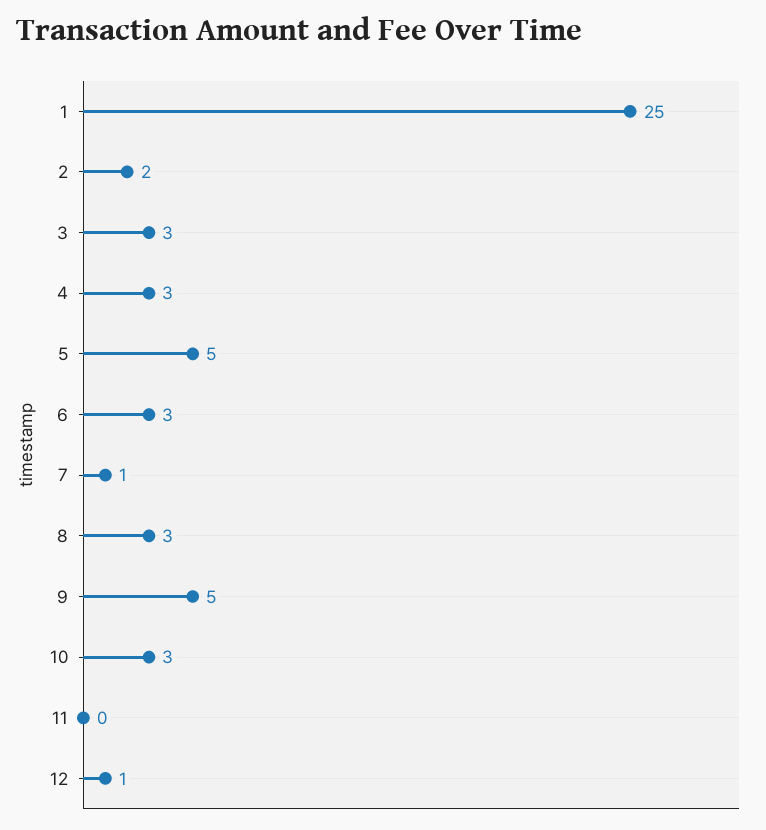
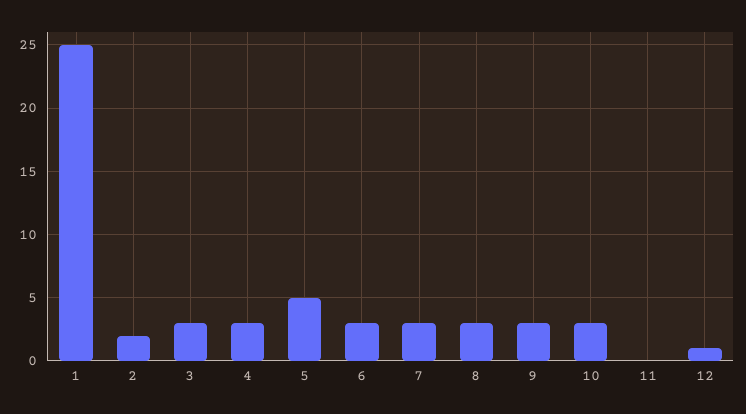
  {
    "1": 25,
    "2": 2,
    "3": 3,
    "4": 3,
    "5": 5,
    "6": 3,
-   "7": 1,
+   "7": 3,
    "8": 3,
-   "9": 5,
+   "9": 3,
    "10": 3,
    "11": 0,
    "12": 1
  }

